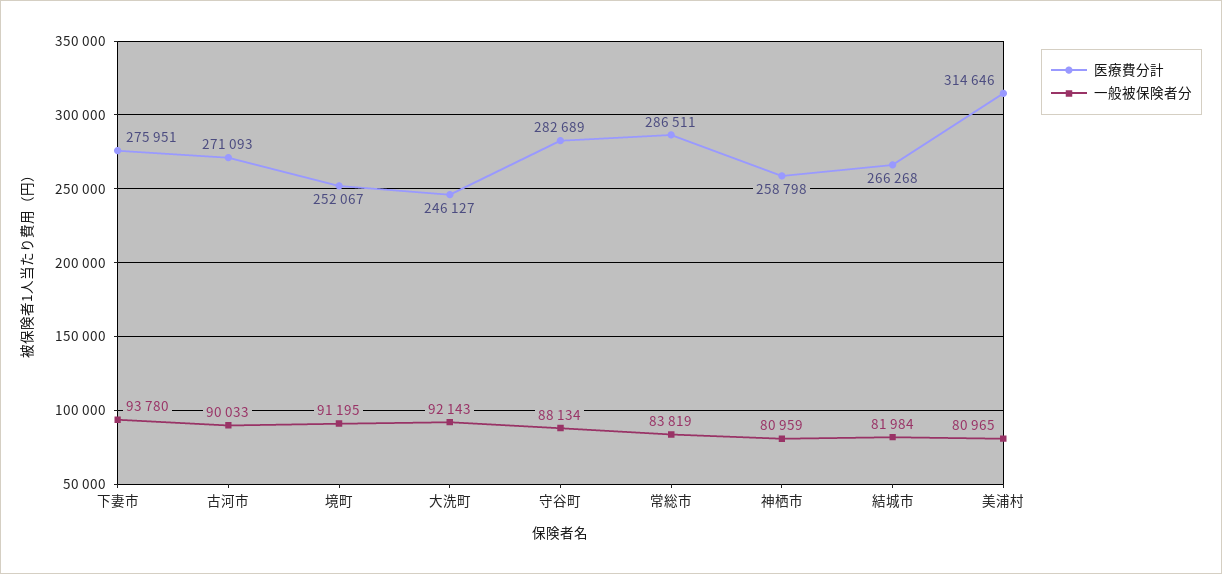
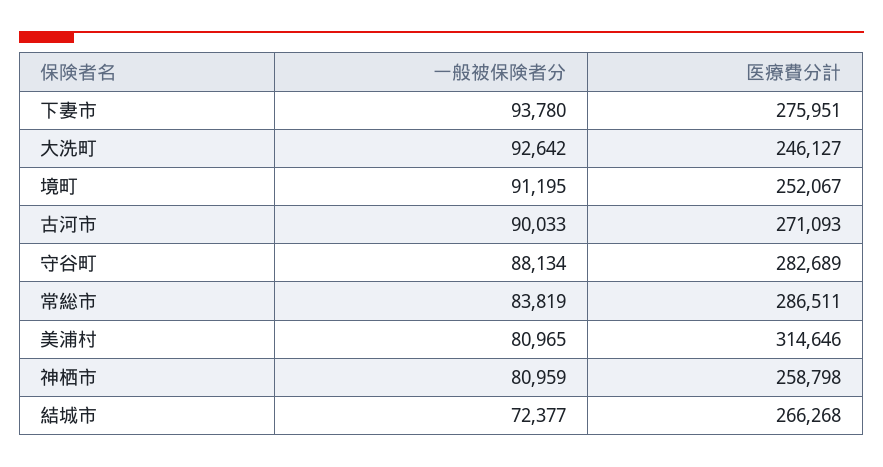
  {
    "医療費分計": {
      "下妻市": 275951,
      "古河市": 271093,
      "境町": 252067,
      "大洗町": 246127,
      "守谷町": 282689,
      "常総市": 286511,
      "神栖市": 258798,
      "結城市": 266268,
      "美浦村": 314646
    },
    "一般被保険者分": {
      "下妻市": 93780,
      "古河市": 90033,
      "境町": 91195,
-     "大洗町": 92143,
+     "大洗町": 92642,
      "守谷町": 88134,
      "常総市": 83819,
      "神栖市": 80959,
-     "結城市": 81984,
+     "結城市": 72377,
      "美浦村": 80965
    }
  }

